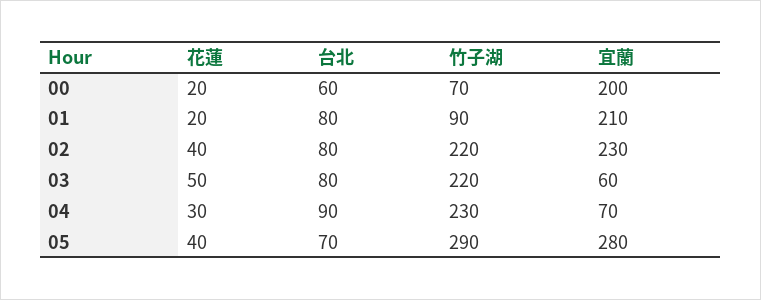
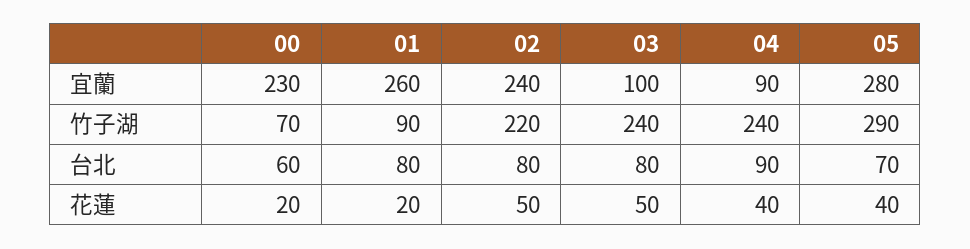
  {
    "花蓮": {
      "00": 20,
      "01": 20,
-     "02": 40,
+     "02": 50,
      "03": 50,
-     "04": 30,
+     "04": 40,
      "05": 40
    },
    "台北": {
      "00": 60,
      "01": 80,
      "02": 80,
      "03": 80,
      "04": 90,
      "05": 70
    },
    "竹子湖": {
      "00": 70,
      "01": 90,
      "02": 220,
-     "03": 220,
+     "03": 240,
-     "04": 230,
+     "04": 240,
      "05": 290
    },
    "宜蘭": {
-     "00": 200,
+     "00": 230,
-     "01": 210,
+     "01": 260,
-     "02": 230,
+     "02": 240,
-     "03": 60,
+     "03": 100,
-     "04": 70,
+     "04": 90,
      "05": 280
    }
  }

